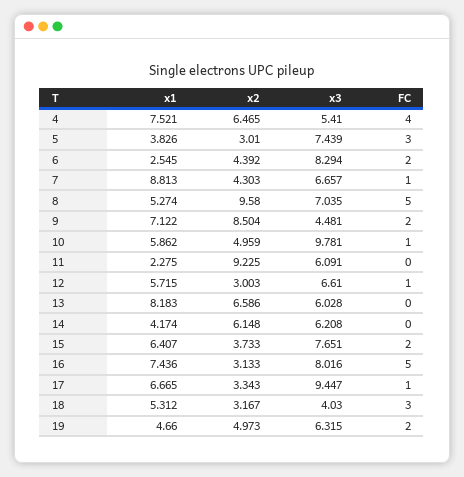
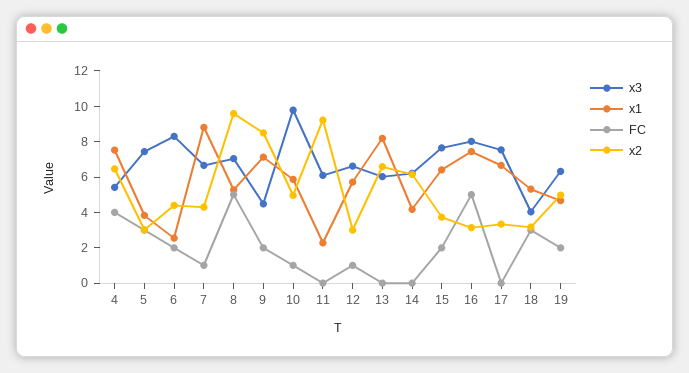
  {
    "x1": {
      "4": 7.521,
      "5": 3.826,
      "6": 2.545,
      "7": 8.813,
      "8": 5.274,
      "9": 7.122,
      "10": 5.862,
      "11": 2.275,
      "12": 5.715,
      "13": 8.183,
      "14": 4.174,
      "15": 6.407,
      "16": 7.436,
      "17": 6.665,
      "18": 5.312,
      "19": 4.66
    },
    "x2": {
      "4": 6.465,
      "5": 3.01,
      "6": 4.392,
      "7": 4.303,
      "8": 9.58,
      "9": 8.504,
      "10": 4.959,
      "11": 9.225,
      "12": 3.003,
      "13": 6.586,
      "14": 6.148,
      "15": 3.733,
      "16": 3.133,
      "17": 3.343,
      "18": 3.167,
      "19": 4.973
    },
    "x3": {
      "4": 5.41,
      "5": 7.439,
      "6": 8.294,
      "7": 6.657,
      "8": 7.035,
      "9": 4.481,
      "10": 9.781,
      "11": 6.091,
      "12": 6.61,
      "13": 6.028,
      "14": 6.208,
      "15": 7.651,
      "16": 8.016,
-     "17": 9.447,
+     "17": 7.5,
      "18": 4.03,
      "19": 6.315
    },
    "FC": {
      "4": 4,
      "5": 3,
      "6": 2,
      "7": 1,
      "8": 5,
      "9": 2,
      "10": 1,
      "11": 0,
      "12": 1,
      "13": 0,
      "14": 0,
      "15": 2,
      "16": 5,
-     "17": 1,
+     "17": 0,
      "18": 3,
      "19": 2
    }
  }

